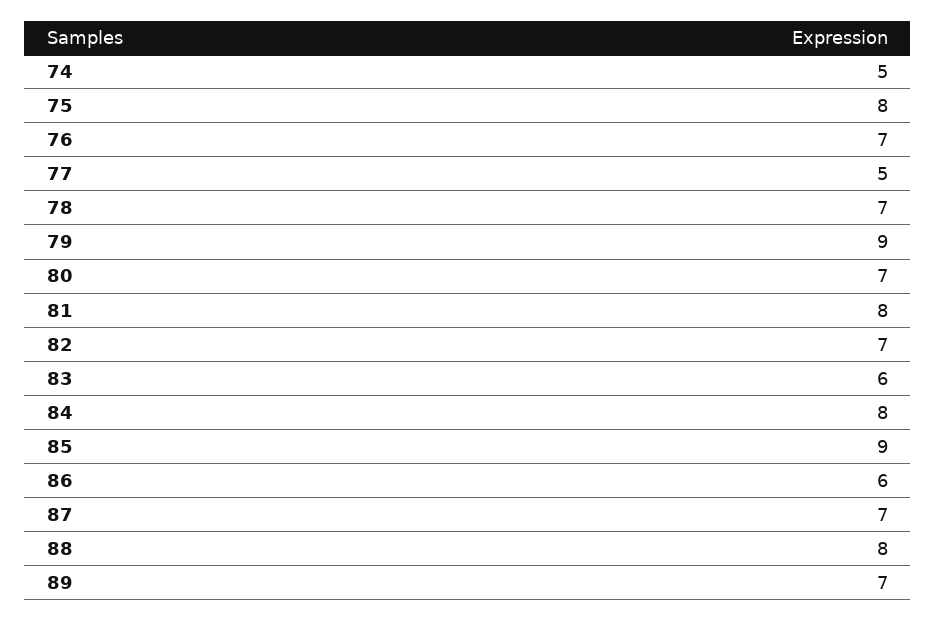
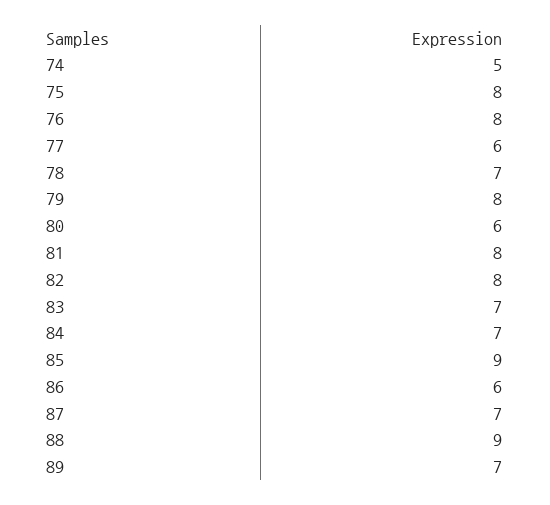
  {
    "74": 5,
    "75": 8,
-   "76": 7,
+   "76": 8,
-   "77": 5,
+   "77": 6,
    "78": 7,
-   "79": 9,
+   "79": 8,
-   "80": 7,
+   "80": 6,
    "81": 8,
-   "82": 7,
+   "82": 8,
-   "83": 6,
+   "83": 7,
-   "84": 8,
+   "84": 7,
    "85": 9,
    "86": 6,
    "87": 7,
-   "88": 8,
+   "88": 9,
    "89": 7
  }

